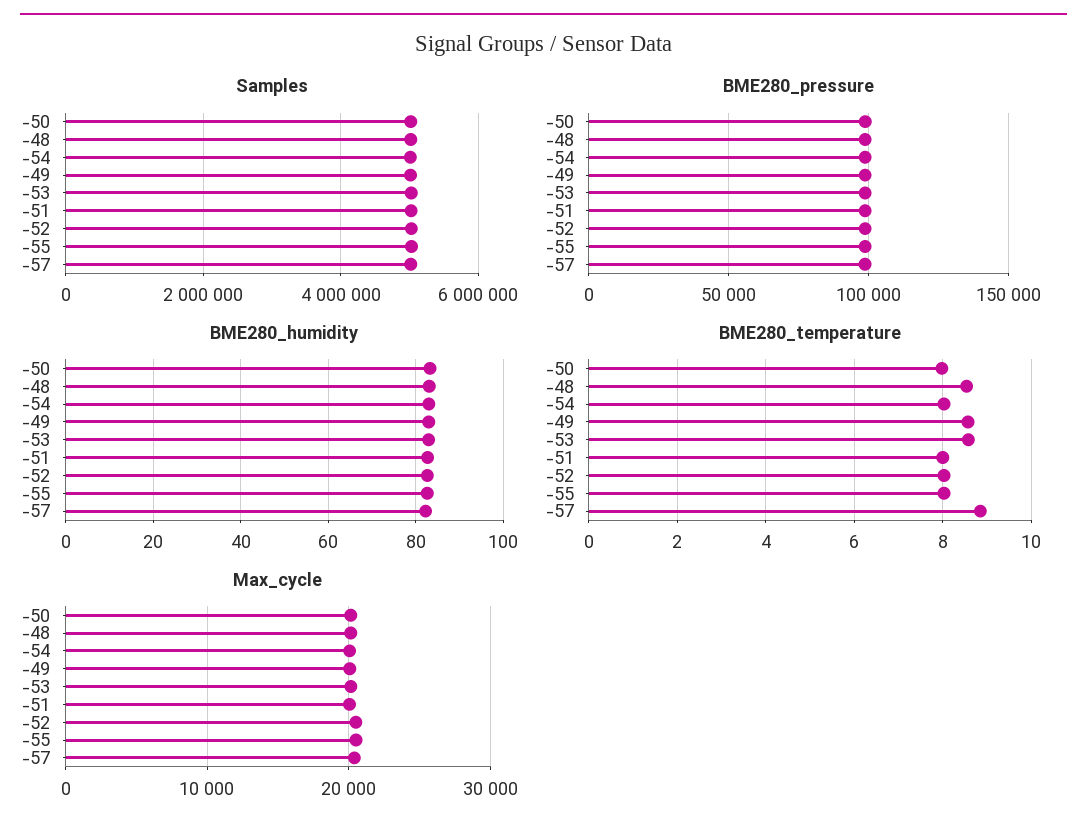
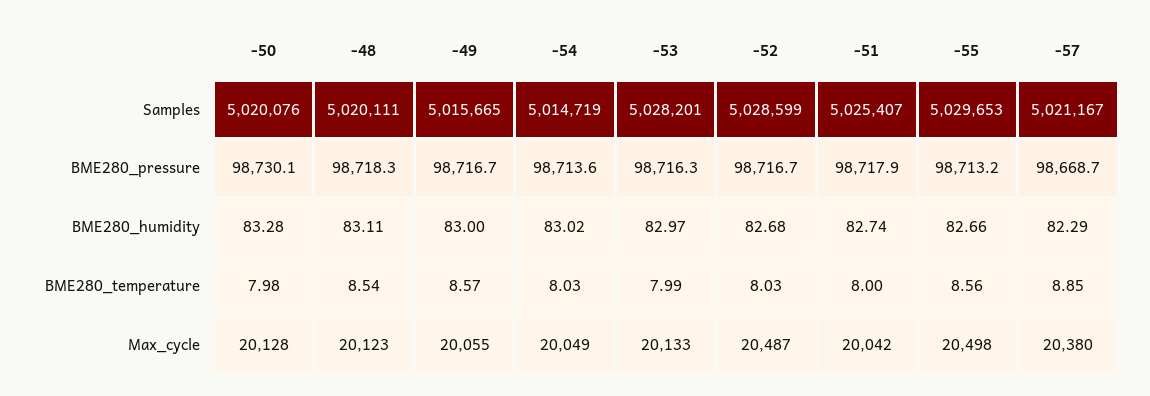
  {
    "Samples": {
      "-50": 5020076,
      "-48": 5020111,
      "-54": 5014719,
      "-49": 5015665,
      "-53": 5028201,
      "-51": 5025407,
      "-52": 5028599,
      "-55": 5029653,
      "-57": 5021167
    },
    "BME280_pressure": {
      "-50": 98730.1,
      "-48": 98718.3,
      "-54": 98713.6,
      "-49": 98716.7,
      "-53": 98716.3,
      "-51": 98717.9,
      "-52": 98716.7,
      "-55": 98713.2,
      "-57": 98668.7
    },
    "BME280_humidity": {
      "-50": 83.28,
      "-48": 83.11,
      "-54": 83.02,
      "-49": 83,
      "-53": 82.97,
      "-51": 82.74,
      "-52": 82.68,
      "-55": 82.66,
      "-57": 82.29
    },
    "BME280_temperature": {
      "-50": 7.98,
      "-48": 8.54,
      "-54": 8.03,
      "-49": 8.57,
-     "-53": 8.6,
+     "-53": 7.99,
      "-51": 8,
      "-52": 8.03,
-     "-55": 8,
+     "-55": 8.56,
      "-57": 8.85
    },
    "Max_cycle": {
      "-50": 20128,
      "-48": 20123,
      "-54": 20049,
      "-49": 20055,
      "-53": 20133,
      "-51": 20042,
      "-52": 20487,
      "-55": 20498,
      "-57": 20380
    }
  }

